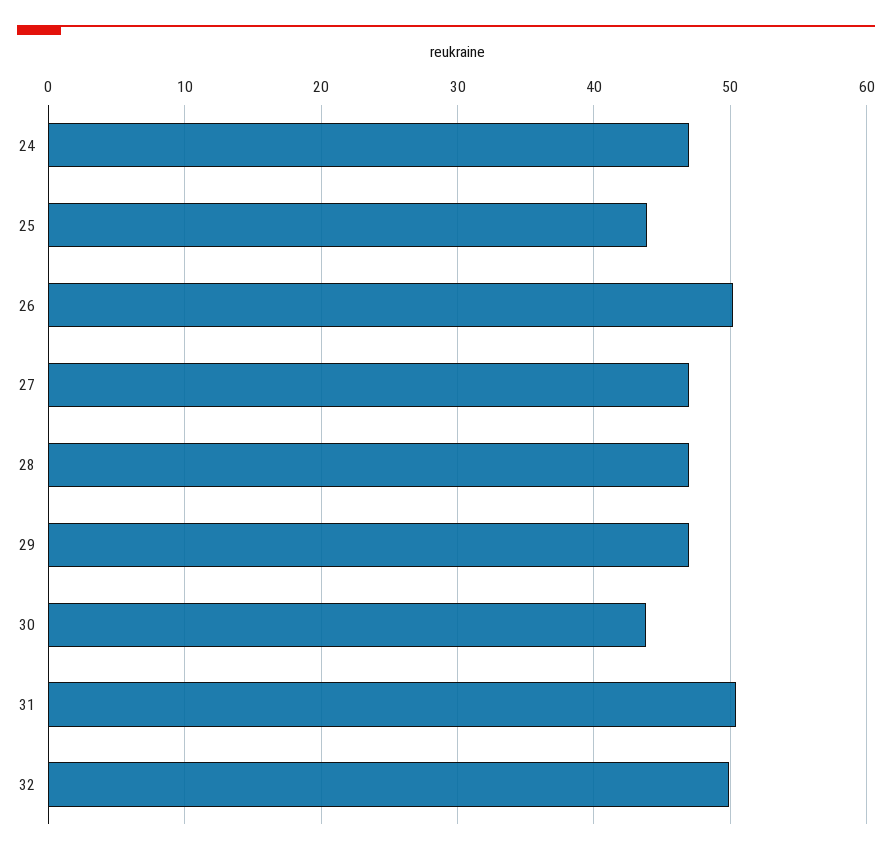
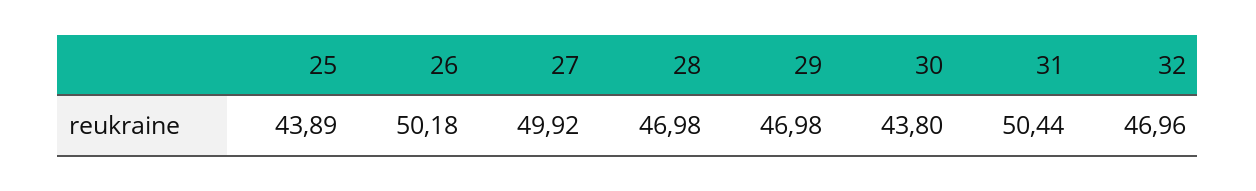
  {
-   "24": 47,
    "25": 43.89,
    "26": 50.18,
-   "27": 47,
+   "27": 49.92,
    "28": 46.98,
    "29": 46.98,
    "30": 43.8,
    "31": 50.44,
-   "32": 50
+   "32": 46.96
  }

